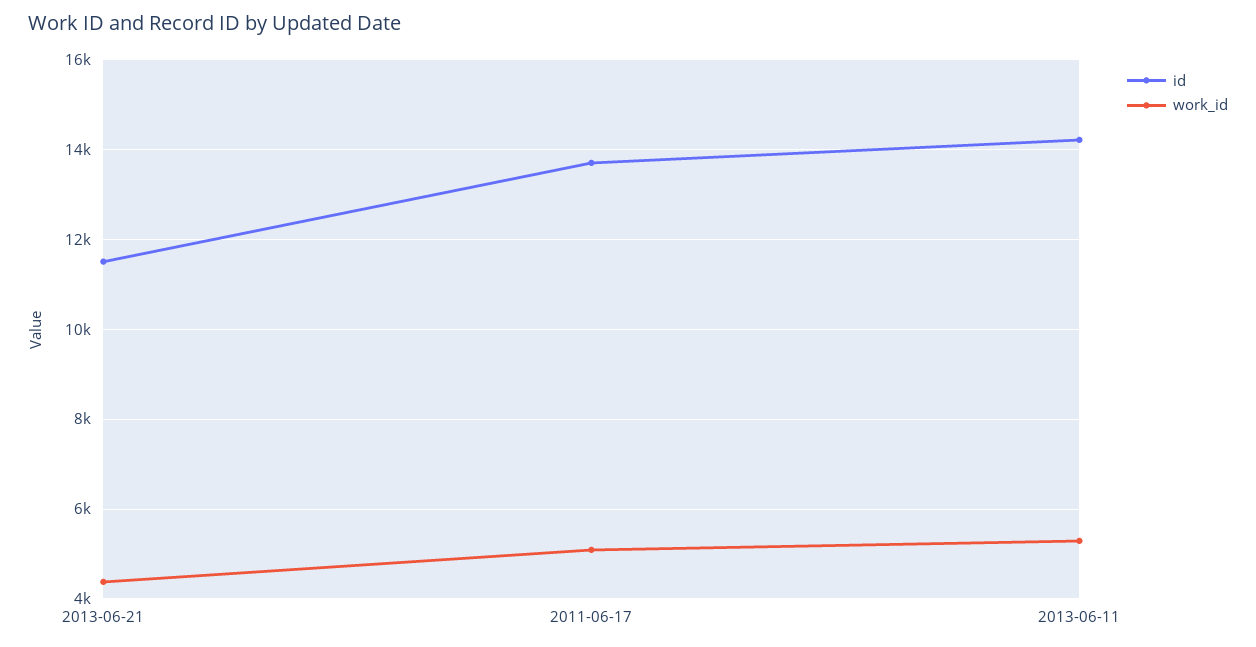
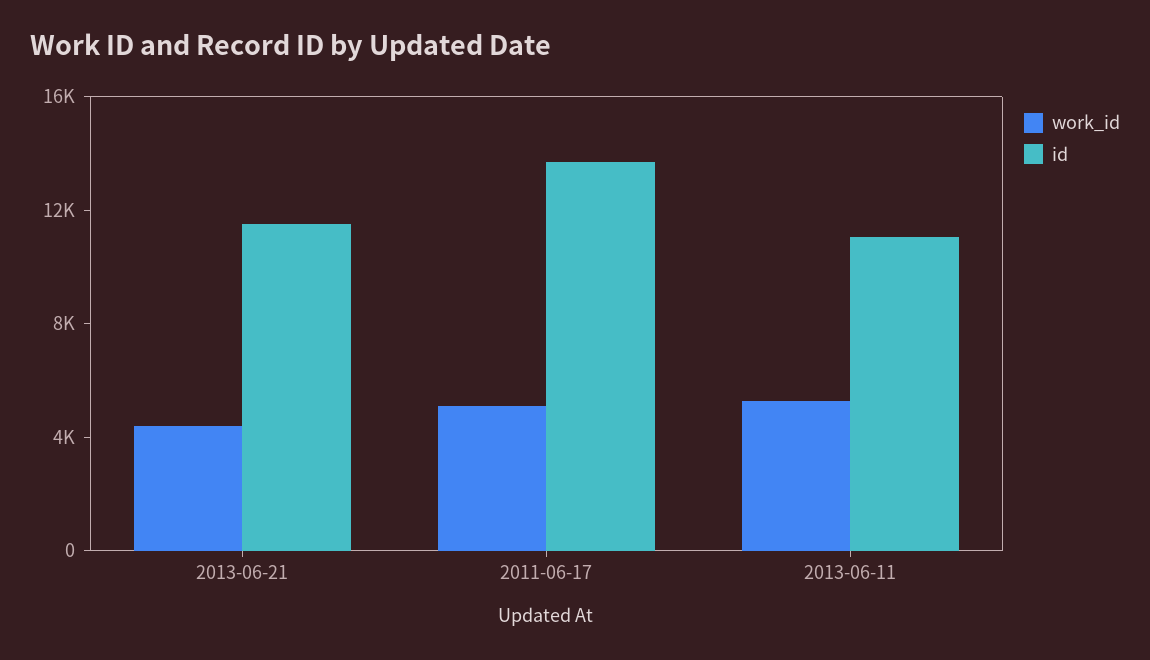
  {
    "id": {
      "2013-06-21": 11600,
      "2011-06-17": 13800,
-     "2013-06-11": 14200
+     "2013-06-11": 11000
    },
    "work_id": {
      "2013-06-21": 4400,
      "2011-06-17": 5000,
      "2013-06-11": 5200
    }
  }

